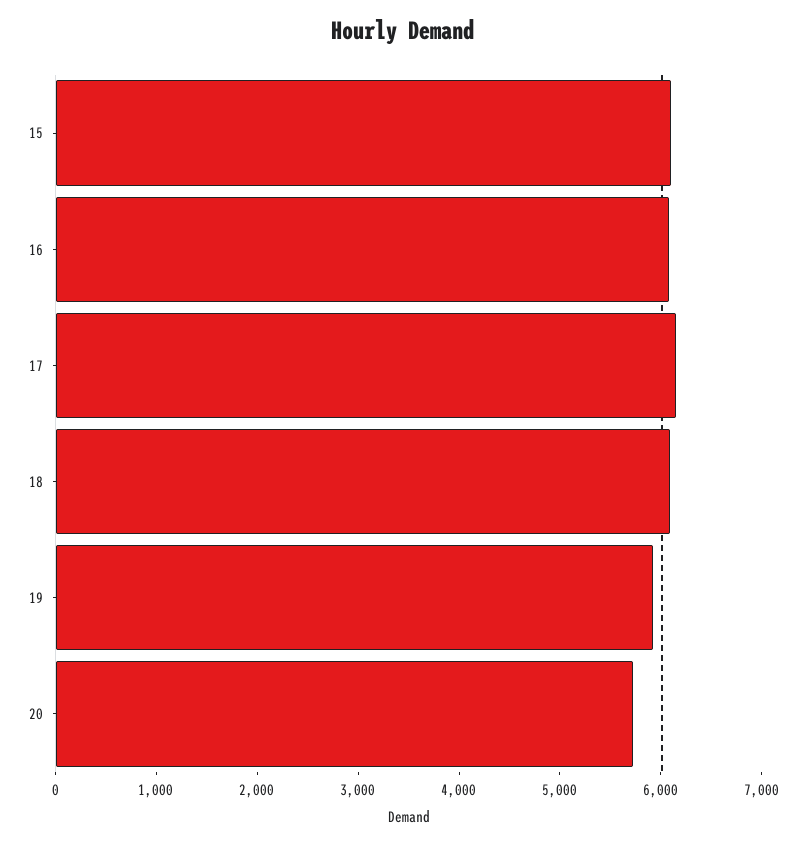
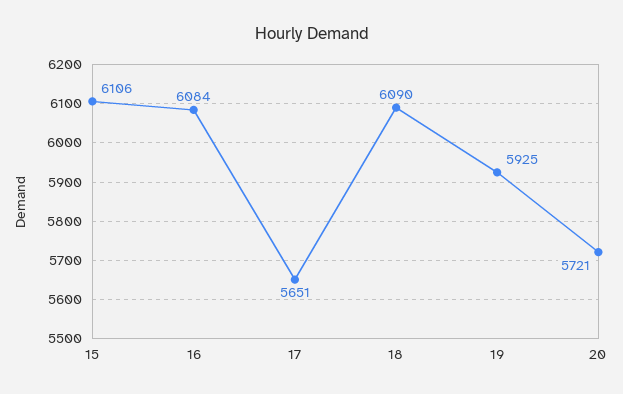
  {
    "15": 6106,
    "16": 6084,
-   "17": 6200,
+   "17": 5651,
    "18": 6090,
    "19": 5925,
    "20": 5721
  }

